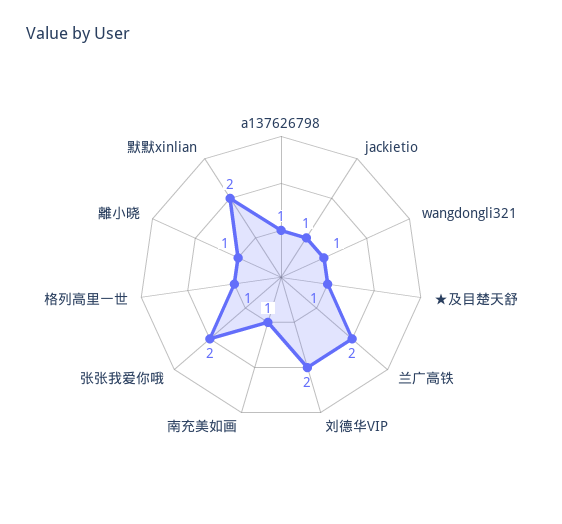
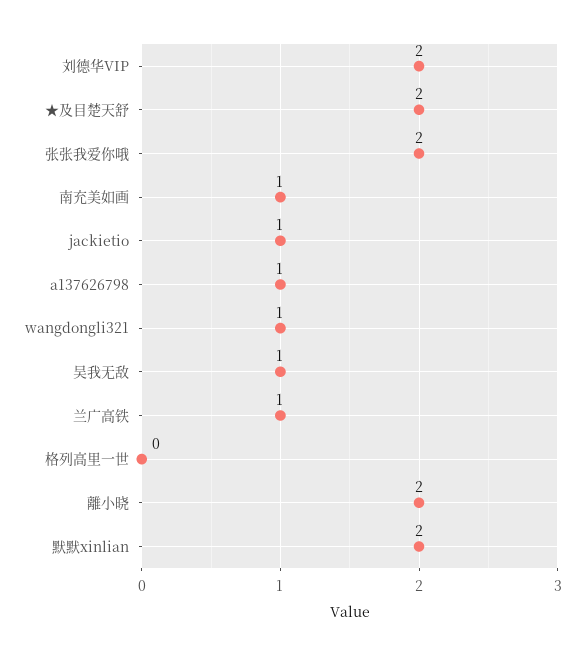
  {
    "a137626798": 1,
    "jackietio": 1,
    "wangdongli321": 1,
-   "★及目楚天舒": 1,
+   "★及目楚天舒": 2,
-   "兰广高铁": 2,
+   "兰广高铁": 1,
    "刘德华VIP": 2,
    "南充美如画": 1,
    "张张我爱你哦": 2,
-   "格列高里一世": 1,
+   "格列高里一世": 0,
-   "離小晓": 1,
+   "離小晓": 2,
-   "默默xinlian": 2
+   "默默xinlian": 2,
+   "吴我无敌": 1
  }

